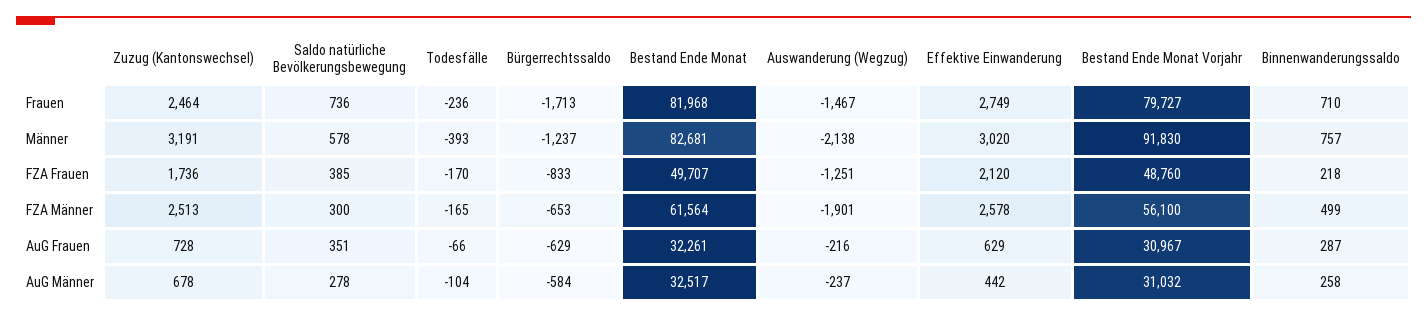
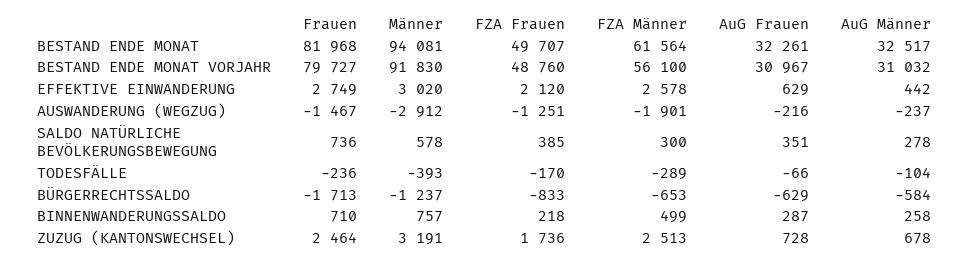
  {
    "Zuzug (Kantonswechsel)": {
      "Frauen": 2464,
      "Männer": 3191,
      "FZA Frauen": 1736,
      "FZA Männer": 2513,
      "AuG Frauen": 728,
      "AuG Männer": 678
    },
    "Saldo natürliche Bevölkerungsbewegung": {
      "Frauen": 736,
      "Männer": 578,
      "FZA Frauen": 385,
      "FZA Männer": 300,
      "AuG Frauen": 351,
      "AuG Männer": 278
    },
    "Todesfälle": {
      "Frauen": -236,
      "Männer": -393,
      "FZA Frauen": -170,
-     "FZA Männer": -165,
+     "FZA Männer": -289,
      "AuG Frauen": -66,
      "AuG Männer": -104
    },
    "Bürgerrechtssaldo": {
      "Frauen": -1713,
      "Männer": -1237,
      "FZA Frauen": -833,
      "FZA Männer": -653,
      "AuG Frauen": -629,
      "AuG Männer": -584
    },
    "Bestand Ende Monat": {
      "Frauen": 81968,
-     "Männer": 82681,
+     "Männer": 94081,
      "FZA Frauen": 49707,
      "FZA Männer": 61564,
      "AuG Frauen": 32261,
      "AuG Männer": 32517
    },
    "Auswanderung (Wegzug)": {
      "Frauen": -1467,
-     "Männer": -2138,
+     "Männer": -2912,
      "FZA Frauen": -1251,
      "FZA Männer": -1901,
      "AuG Frauen": -216,
      "AuG Männer": -237
    },
    "Effektive Einwanderung": {
      "Frauen": 2749,
      "Männer": 3020,
      "FZA Frauen": 2120,
      "FZA Männer": 2578,
      "AuG Frauen": 629,
      "AuG Männer": 442
    },
    "Bestand Ende Monat Vorjahr": {
      "Frauen": 79727,
      "Männer": 91830,
      "FZA Frauen": 48760,
      "FZA Männer": 56100,
      "AuG Frauen": 30967,
      "AuG Männer": 31032
    },
    "Binnenwanderungssaldo": {
      "Frauen": 710,
      "Männer": 757,
      "FZA Frauen": 218,
      "FZA Männer": 499,
      "AuG Frauen": 287,
      "AuG Männer": 258
    }
  }

